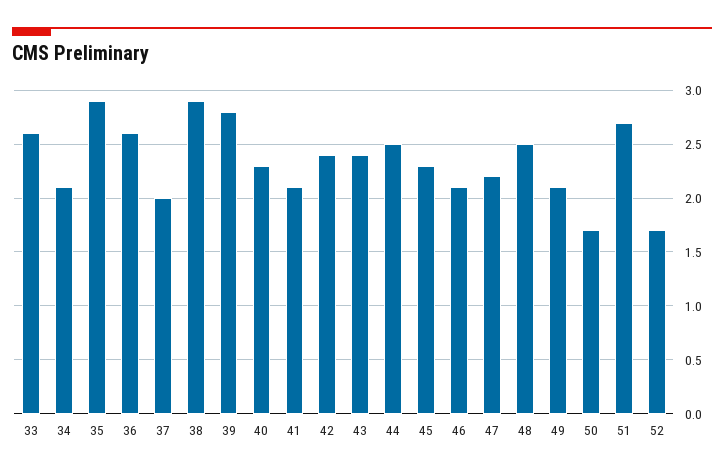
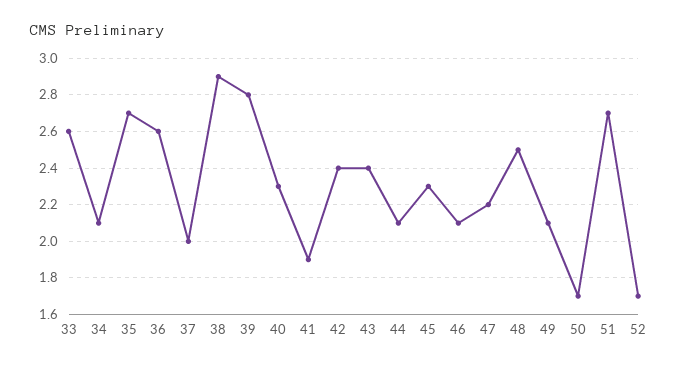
  {
    "33": 2.6,
    "34": 2.1,
-   "35": 2.9,
+   "35": 2.7,
    "36": 2.6,
    "37": 2,
    "38": 2.9,
    "39": 2.8,
    "40": 2.3,
-   "41": 2.1,
+   "41": 1.9,
    "42": 2.4,
    "43": 2.4,
-   "44": 2.5,
+   "44": 2.1,
    "45": 2.3,
    "46": 2.1,
    "47": 2.2,
    "48": 2.5,
    "49": 2.1,
    "50": 1.7,
    "51": 2.7,
    "52": 1.7
  }

